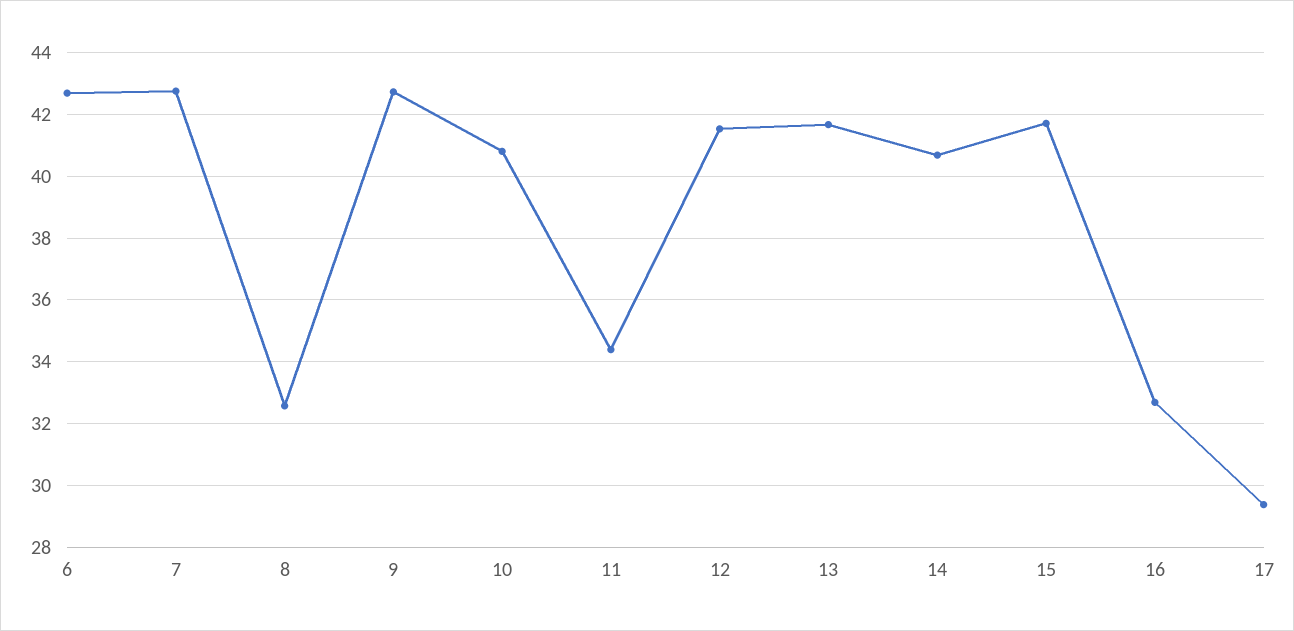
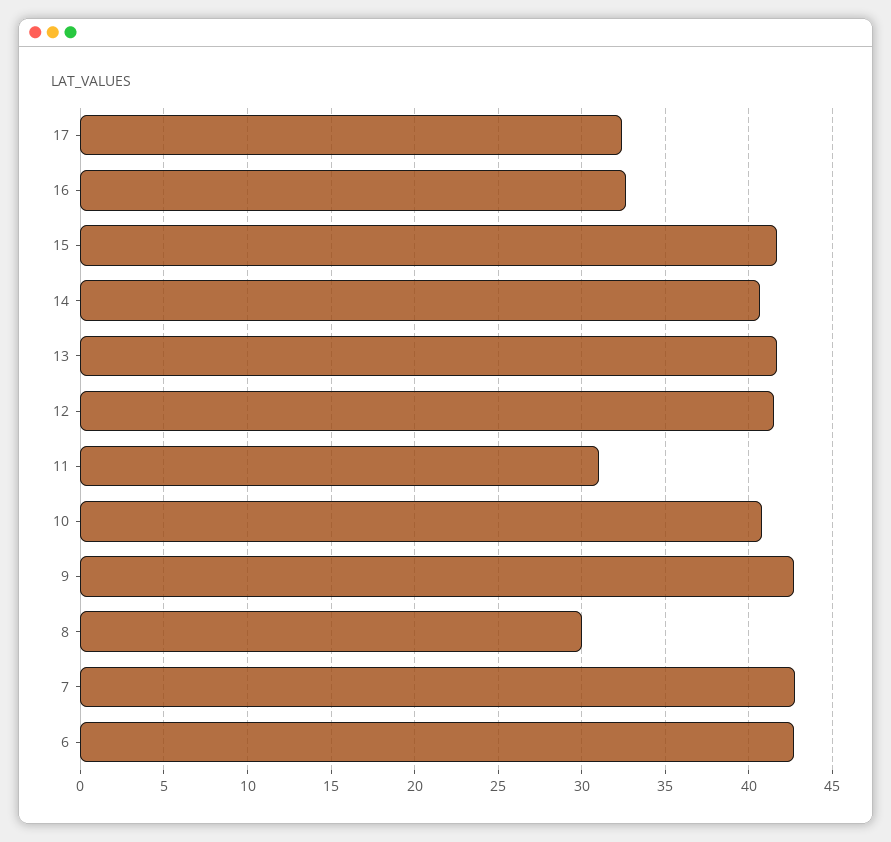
  {
    "6": 42.6,
    "7": 42.8,
-   "8": 32.6,
+   "8": 30,
    "9": 42.8,
    "10": 40.8,
-   "11": 34.4,
+   "11": 31,
    "12": 41.6,
    "13": 41.6,
    "14": 40.6,
    "15": 41.8,
    "16": 32.6,
-   "17": 29.4
+   "17": 32.5
  }

